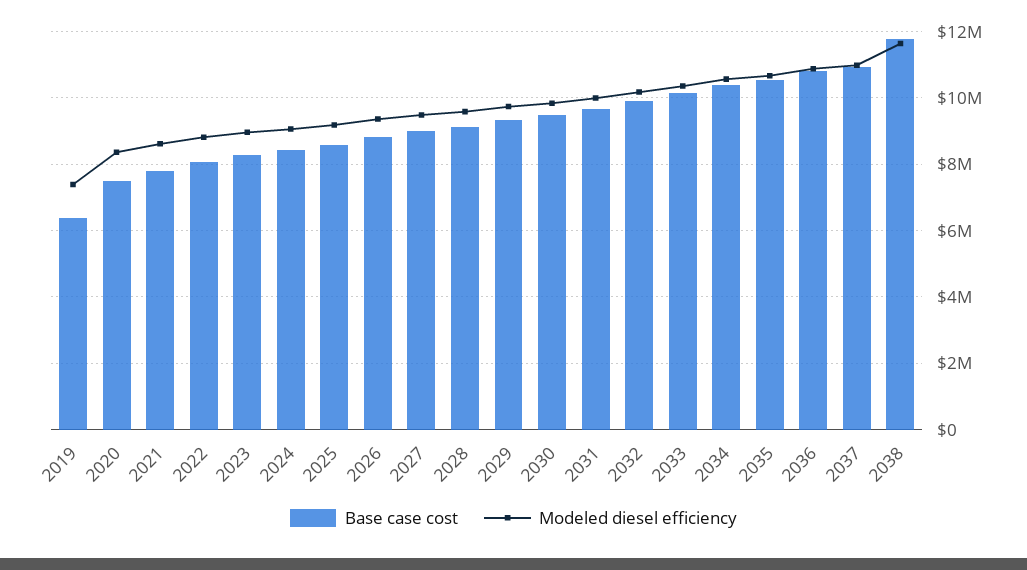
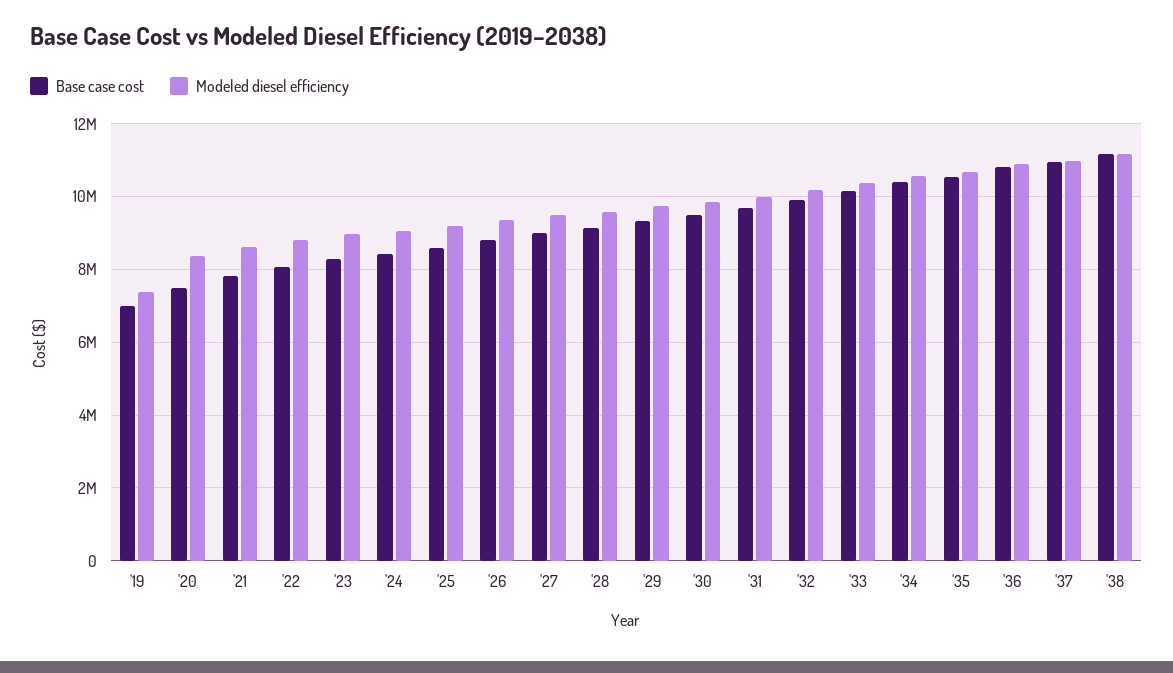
  {
    "Base case cost": {
-     "2019": 6400000,
+     "2019": 7000000,
      "2020": 7400000,
      "2021": 7800000,
      "2022": 8000000,
      "2023": 8200000,
      "2024": 8400000,
      "2025": 8600000,
      "2026": 8800000,
      "2027": 9000000,
      "2028": 9200000,
      "2029": 9400000,
      "2030": 9400000,
      "2031": 9600000,
      "2032": 10000000,
      "2033": 10200000,
      "2034": 10400000,
      "2035": 10600000,
      "2036": 10800000,
      "2037": 11000000,
-     "2038": 11800000
+     "2038": 11200000
    },
    "Modeled diesel efficiency": {
      "2019": 7400000,
      "2020": 8400000,
      "2021": 8600000,
      "2022": 8800000,
      "2023": 9000000,
      "2024": 9000000,
      "2025": 9200000,
      "2026": 9400000,
      "2027": 9400000,
      "2028": 9600000,
      "2029": 9800000,
      "2030": 9800000,
      "2031": 10000000,
      "2032": 10200000,
      "2033": 10400000,
      "2034": 10600000,
      "2035": 10600000,
      "2036": 10800000,
      "2037": 11000000,
-     "2038": 11600000
+     "2038": 11200000
    }
  }

